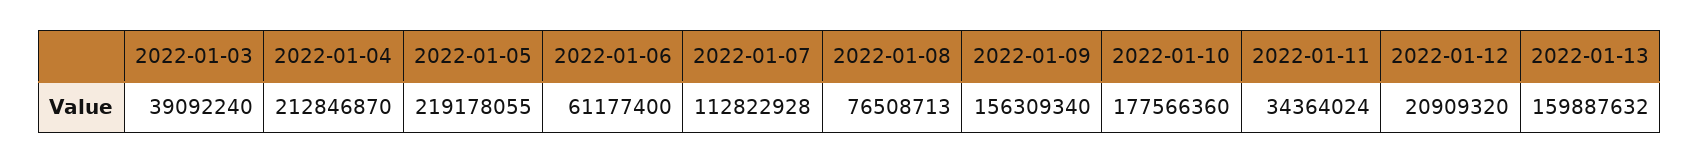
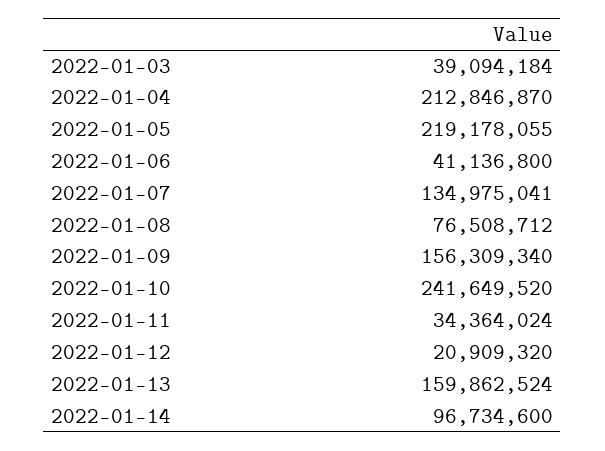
  {
-   "2022-01-03": 39092240,
+   "2022-01-03": 39094184,
    "2022-01-04": 212846870,
    "2022-01-05": 219178055,
-   "2022-01-06": 61177400,
+   "2022-01-06": 41136800,
-   "2022-01-07": 112822928,
+   "2022-01-07": 134975041,
-   "2022-01-08": 76508713,
+   "2022-01-08": 76508712,
    "2022-01-09": 156309340,
-   "2022-01-10": 177566360,
+   "2022-01-10": 241649520,
    "2022-01-11": 34364024,
    "2022-01-12": 20909320,
-   "2022-01-13": 159887632
+   "2022-01-13": 159862524,
+   "2022-01-14": 96734600
  }

